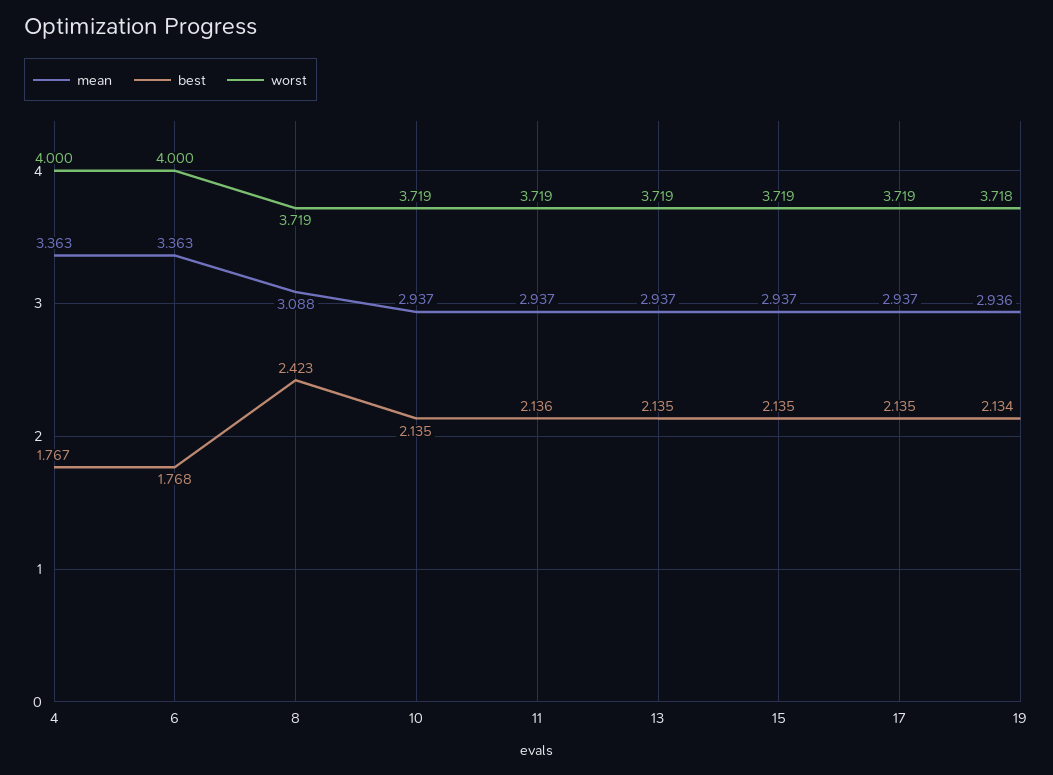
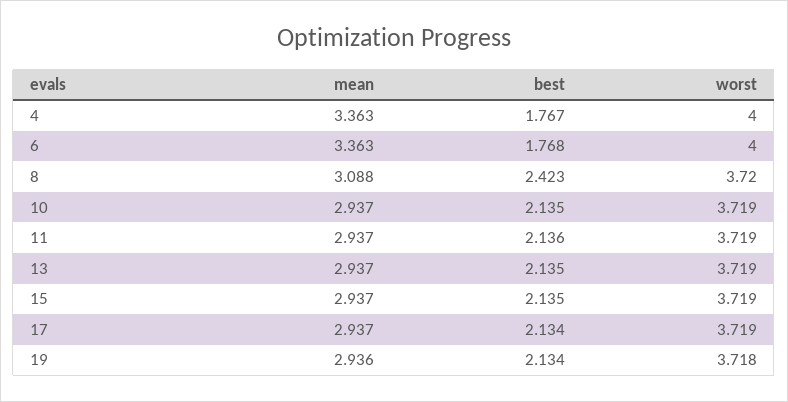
  {
    "mean": {
      "4": 3.363,
      "6": 3.363,
      "8": 3.088,
      "10": 2.937,
      "11": 2.937,
      "13": 2.937,
      "15": 2.937,
      "17": 2.937,
      "19": 2.936
    },
    "best": {
      "4": 1.767,
      "6": 1.768,
      "8": 2.423,
      "10": 2.135,
      "11": 2.136,
      "13": 2.135,
      "15": 2.135,
-     "17": 2.135,
+     "17": 2.134,
      "19": 2.134
    },
    "worst": {
      "4": 4,
      "6": 4,
-     "8": 3.719,
+     "8": 3.72,
      "10": 3.719,
      "11": 3.719,
      "13": 3.719,
      "15": 3.719,
      "17": 3.719,
      "19": 3.718
    }
  }

